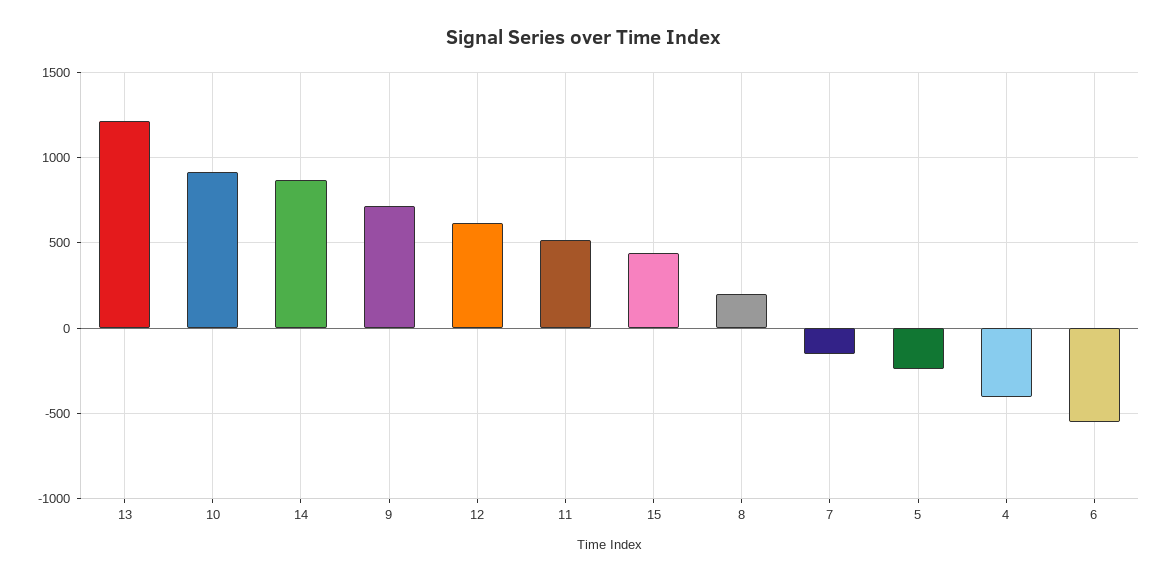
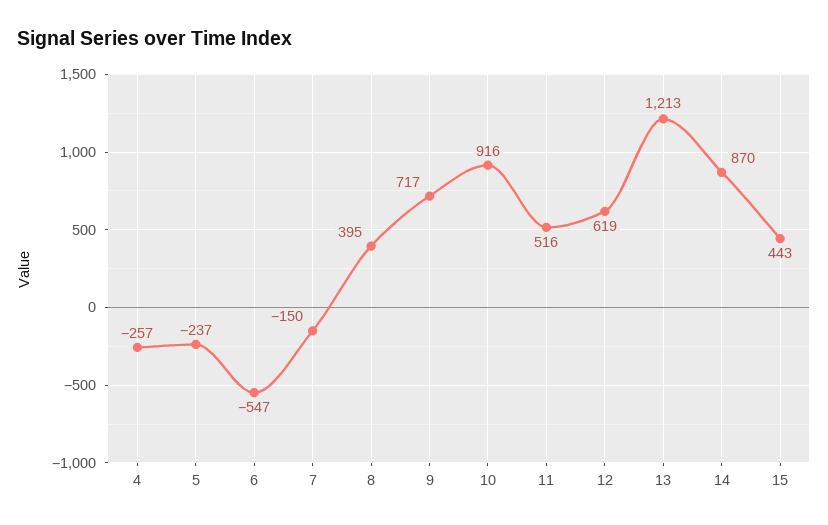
  {
    "13": 1213,
    "10": 916,
    "14": 870,
    "9": 717,
    "12": 619,
    "11": 516,
    "15": 443,
-   "8": 200,
+   "8": 395,
    "7": -150,
    "5": -237,
-   "4": -400,
+   "4": -257,
    "6": -547
  }

